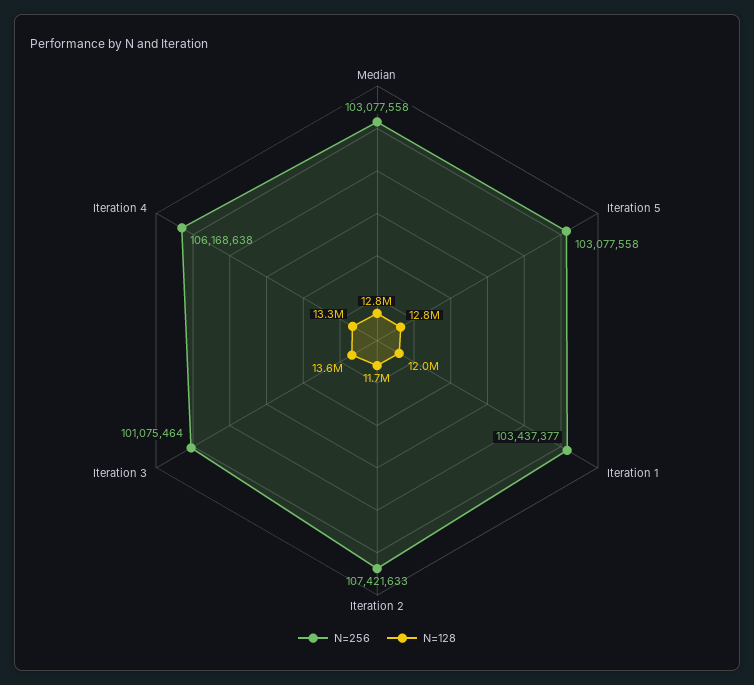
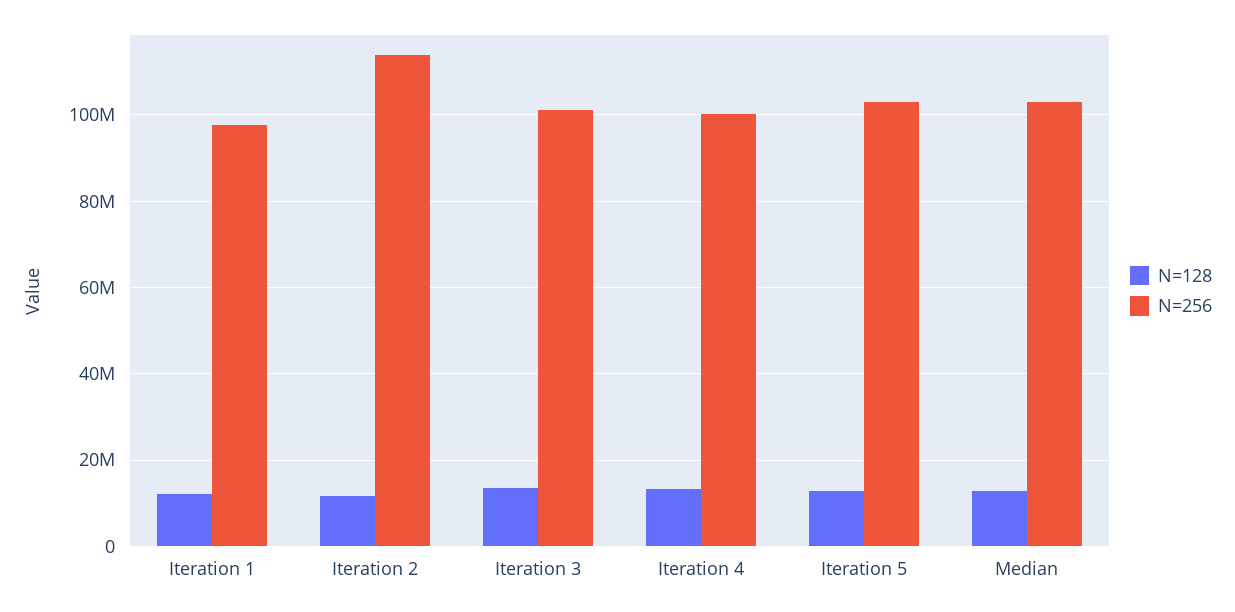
  {
    "N=256": {
      "Median": 103077558,
      "Iteration 5": 103077558,
-     "Iteration 1": 103437377,
+     "Iteration 1": 98000000,
-     "Iteration 2": 107421633,
+     "Iteration 2": 114000000,
      "Iteration 3": 101075464,
-     "Iteration 4": 106168638
+     "Iteration 4": 100000000
    },
    "N=128": {
      "Median": 12800000,
      "Iteration 5": 12800000,
      "Iteration 1": 12000000,
      "Iteration 2": 11700000,
      "Iteration 3": 13600000,
      "Iteration 4": 13300000
    }
  }

